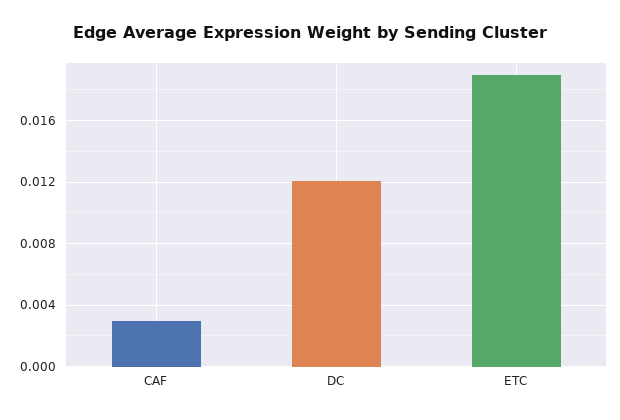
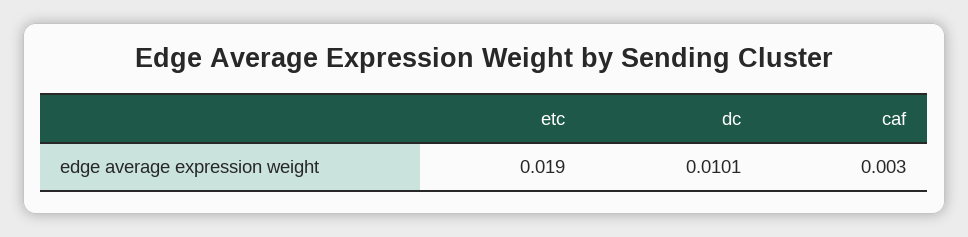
  {
    "CAF": 0.003,
-   "DC": 0.012,
+   "DC": 0.0101,
    "ETC": 0.019
  }

